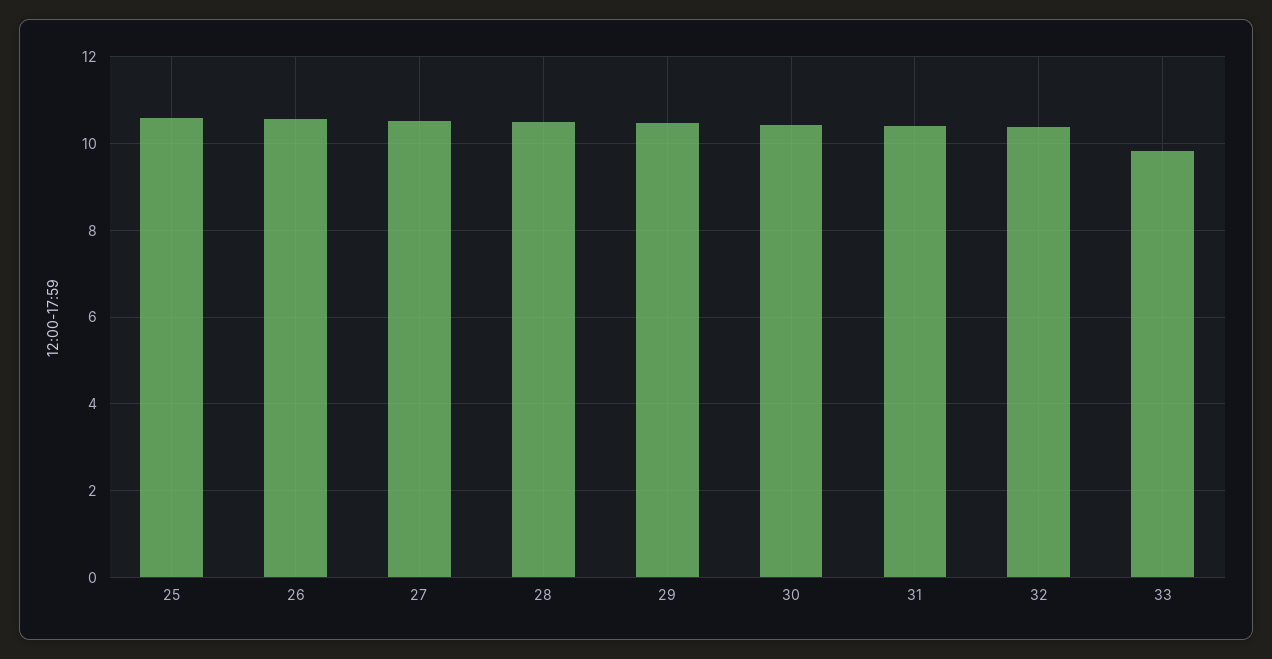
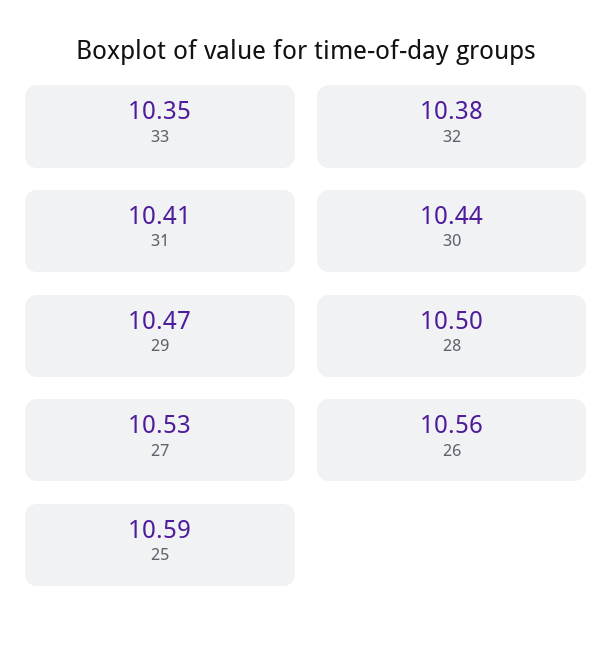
  {
    "25": 10.59,
    "26": 10.56,
    "27": 10.53,
    "28": 10.5,
    "29": 10.47,
    "30": 10.44,
    "31": 10.41,
    "32": 10.38,
-   "33": 9.8
+   "33": 10.35
  }

